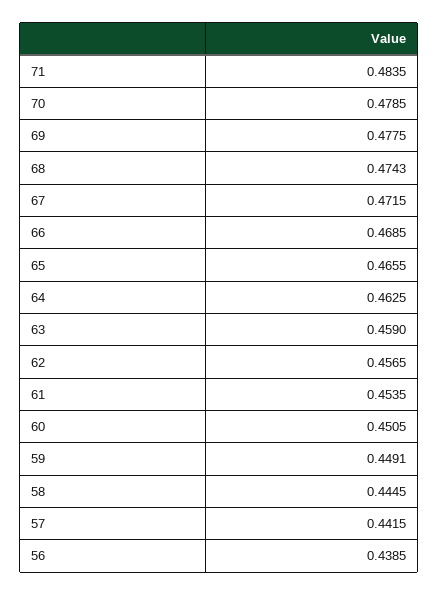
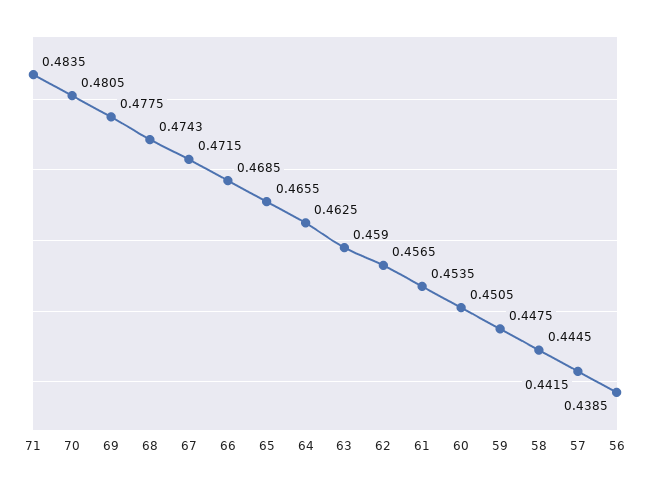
  {
    "71": 0.4835,
-   "70": 0.4785,
+   "70": 0.4805,
    "69": 0.4775,
    "68": 0.4743,
    "67": 0.4715,
    "66": 0.4685,
    "65": 0.4655,
    "64": 0.4625,
    "63": 0.459,
    "62": 0.4565,
    "61": 0.4535,
    "60": 0.4505,
-   "59": 0.4491,
+   "59": 0.4475,
    "58": 0.4445,
    "57": 0.4415,
    "56": 0.4385
  }

